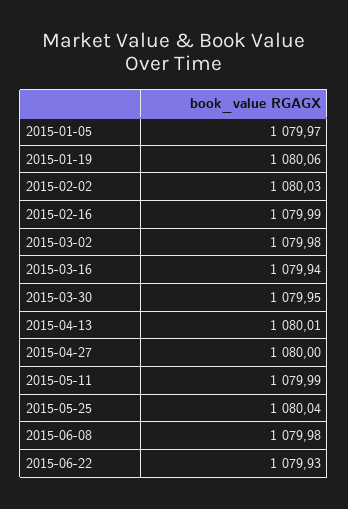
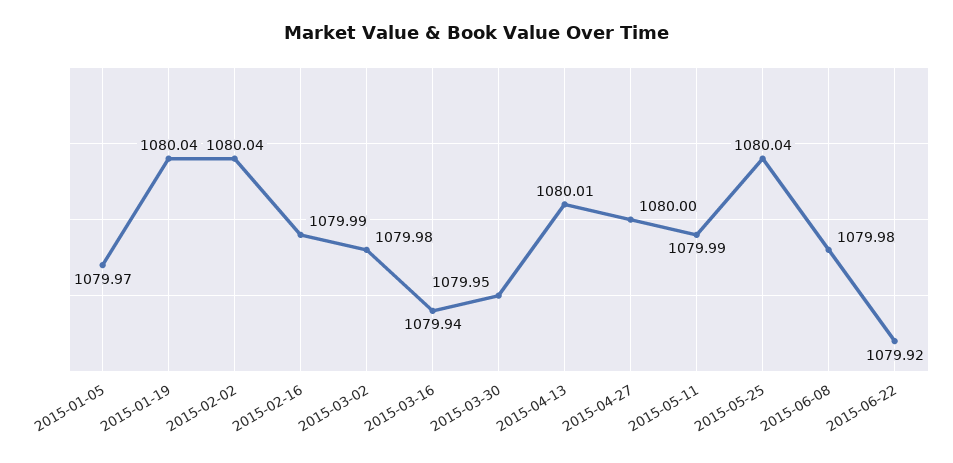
  {
    "2015-01-05": 1079.97,
-   "2015-01-19": 1080.06,
+   "2015-01-19": 1080.04,
-   "2015-02-02": 1080.03,
+   "2015-02-02": 1080.04,
    "2015-02-16": 1079.99,
    "2015-03-02": 1079.98,
    "2015-03-16": 1079.94,
    "2015-03-30": 1079.95,
    "2015-04-13": 1080.01,
    "2015-04-27": 1080,
    "2015-05-11": 1079.99,
    "2015-05-25": 1080.04,
    "2015-06-08": 1079.98,
-   "2015-06-22": 1079.93
+   "2015-06-22": 1079.92
  }

